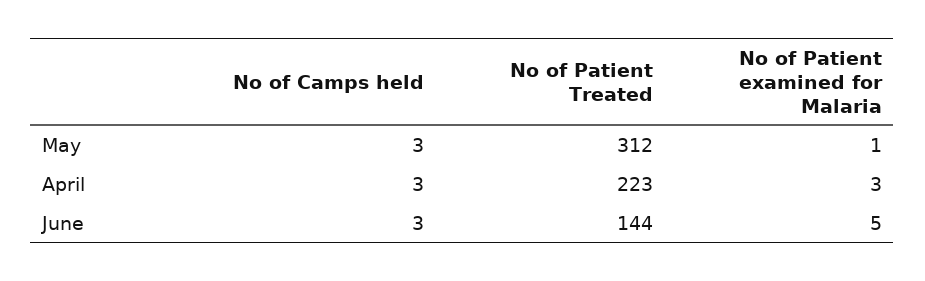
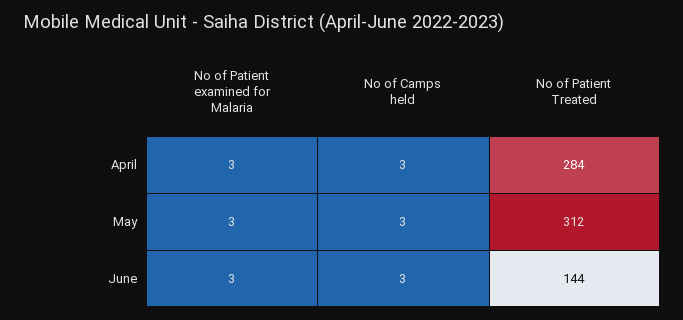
  {
    "No of Camps held": {
      "May": 3,
      "April": 3,
      "June": 3
    },
    "No of Patient Treated": {
      "May": 312,
-     "April": 223,
+     "April": 284,
      "June": 144
    },
    "No of Patient examined for Malaria": {
-     "May": 1,
+     "May": 3,
      "April": 3,
-     "June": 5
+     "June": 3
    }
  }

